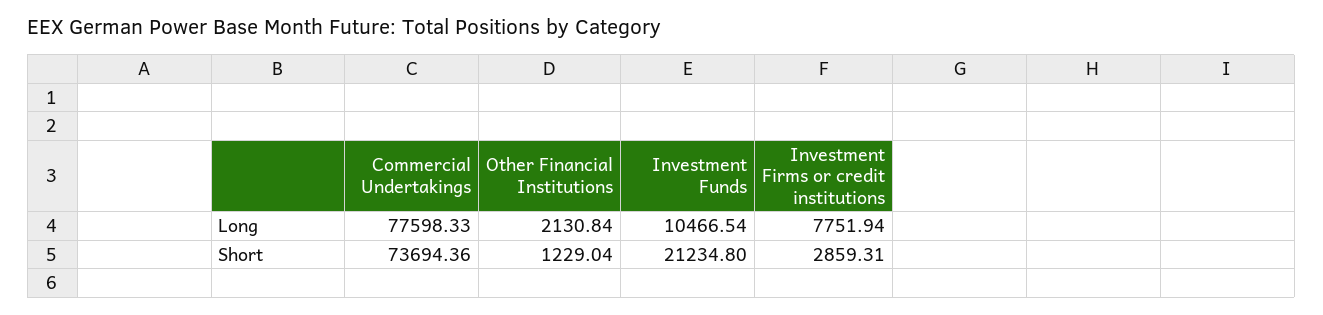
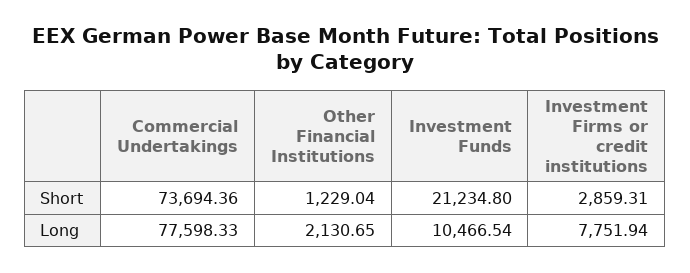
  {
    "Commercial Undertakings": {
      "Long": 77598.33,
      "Short": 73694.36
    },
    "Other Financial Institutions": {
-     "Long": 2130.84,
+     "Long": 2130.65,
      "Short": 1229.04
    },
    "Investment Funds": {
      "Long": 10466.54,
      "Short": 21234.8
    },
    "Investment Firms or credit institutions": {
      "Long": 7751.94,
      "Short": 2859.31
    }
  }

